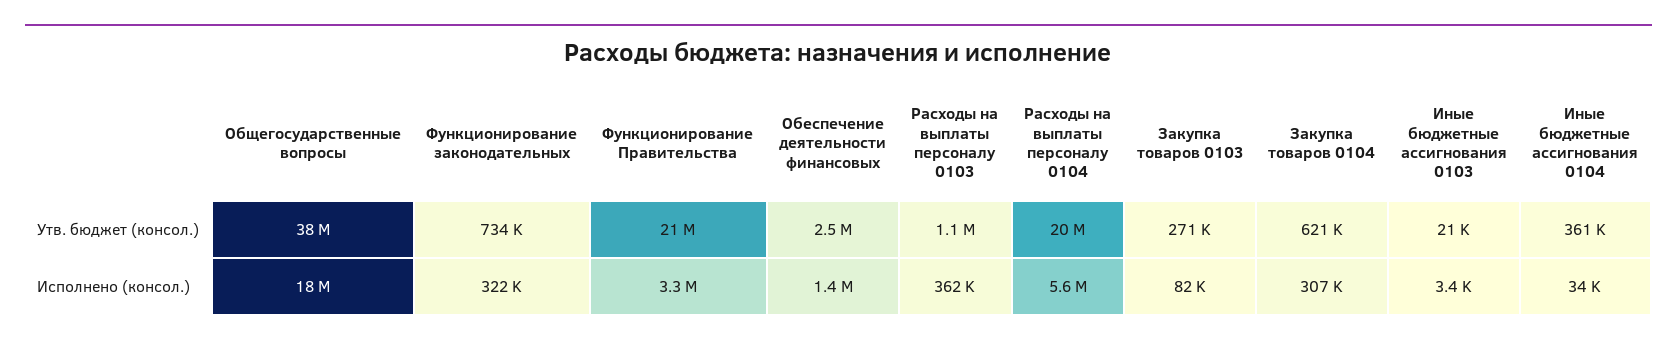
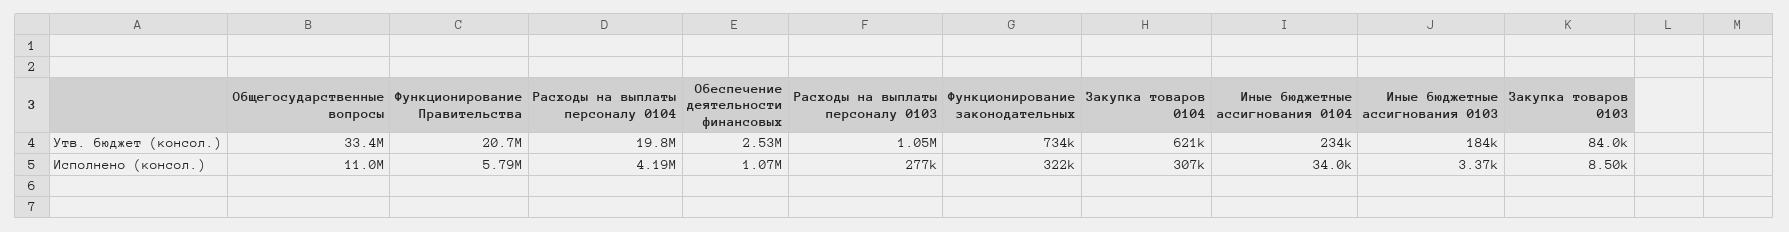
  {
    "Общегосударственные вопросы": {
-     "Утв. бюджет (консол.)": 38000000,
+     "Утв. бюджет (консол.)": 33400000,
-     "Исполнено (консол.)": 18000000
+     "Исполнено (консол.)": 11000000
    },
    "Функционирование законодательных": {
      "Утв. бюджет (консол.)": 734000,
      "Исполнено (консол.)": 322000
    },
    "Функционирование Правительства": {
      "Утв. бюджет (консол.)": 20700000,
-     "Исполнено (консол.)": 3300000
+     "Исполнено (консол.)": 5790000
    },
    "Обеспечение деятельности финансовых": {
      "Утв. бюджет (консол.)": 2530000,
-     "Исполнено (консол.)": 1400000
+     "Исполнено (консол.)": 1070000
    },
    "Расходы на выплаты персоналу 0103": {
      "Утв. бюджет (консол.)": 1050000,
-     "Исполнено (консол.)": 362000
+     "Исполнено (консол.)": 277000
    },
    "Расходы на выплаты персоналу 0104": {
      "Утв. бюджет (консол.)": 19800000,
-     "Исполнено (консол.)": 5600000
+     "Исполнено (консол.)": 4190000
    },
    "Закупка товаров 0103": {
-     "Утв. бюджет (консол.)": 271000,
+     "Утв. бюджет (консол.)": 84000,
-     "Исполнено (консол.)": 82000
+     "Исполнено (консол.)": 8500
    },
    "Закупка товаров 0104": {
      "Утв. бюджет (консол.)": 621000,
      "Исполнено (консол.)": 307000
    },
    "Иные бюджетные ассигнования 0103": {
-     "Утв. бюджет (консол.)": 21000,
+     "Утв. бюджет (консол.)": 184000,
      "Исполнено (консол.)": 3370
    },
    "Иные бюджетные ассигнования 0104": {
-     "Утв. бюджет (консол.)": 361000,
+     "Утв. бюджет (консол.)": 234000,
      "Исполнено (консол.)": 34000
    }
  }

